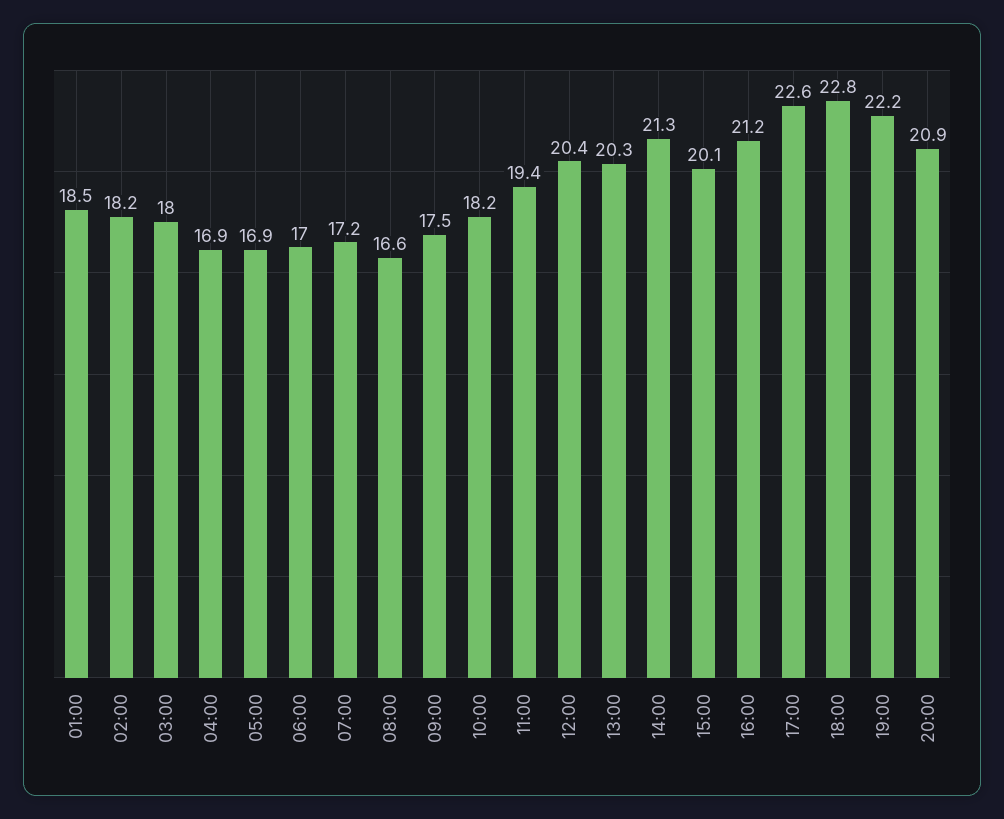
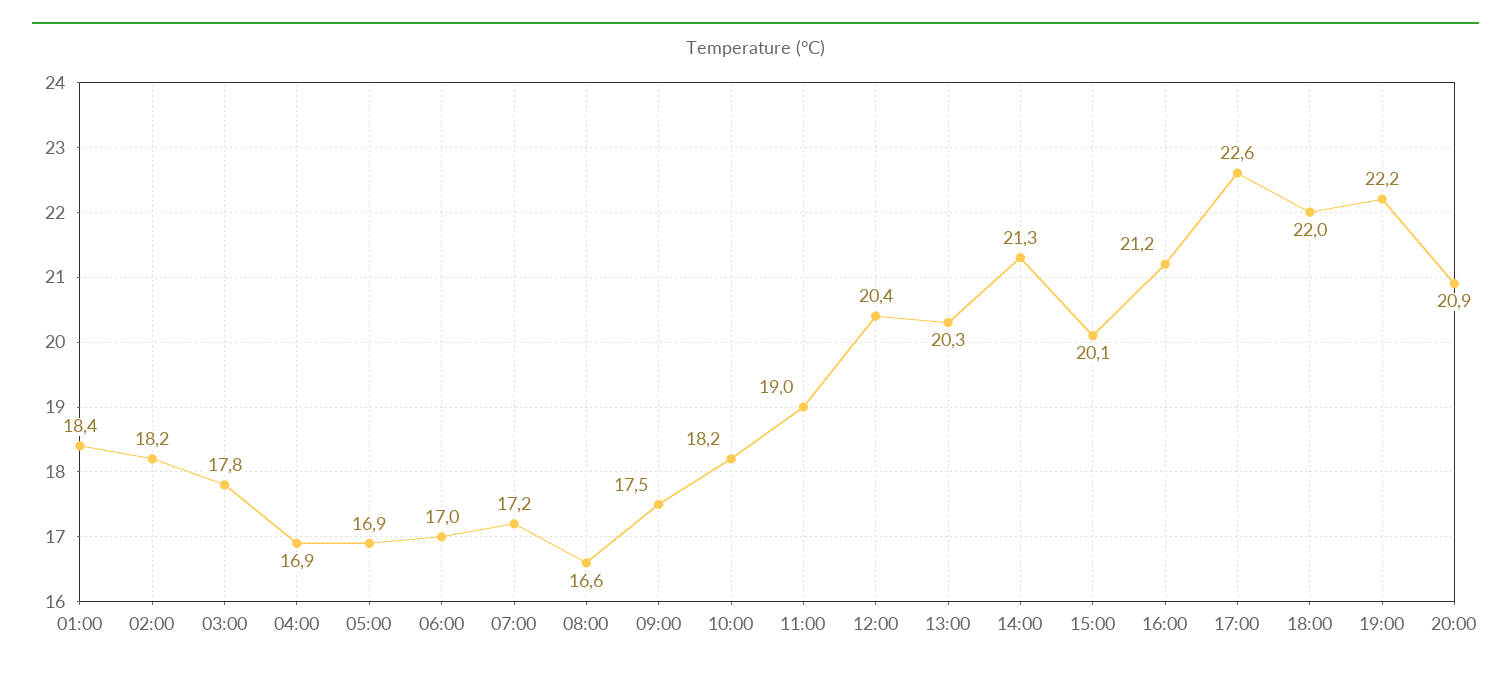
  {
-   "01:00": 18.5,
+   "01:00": 18.4,
    "02:00": 18.2,
-   "03:00": 18,
+   "03:00": 17.8,
    "04:00": 16.9,
    "05:00": 16.9,
    "06:00": 17,
    "07:00": 17.2,
    "08:00": 16.6,
    "09:00": 17.5,
    "10:00": 18.2,
-   "11:00": 19.4,
+   "11:00": 19,
    "12:00": 20.4,
    "13:00": 20.3,
    "14:00": 21.3,
    "15:00": 20.1,
    "16:00": 21.2,
    "17:00": 22.6,
-   "18:00": 22.8,
+   "18:00": 22,
    "19:00": 22.2,
    "20:00": 20.9
  }

